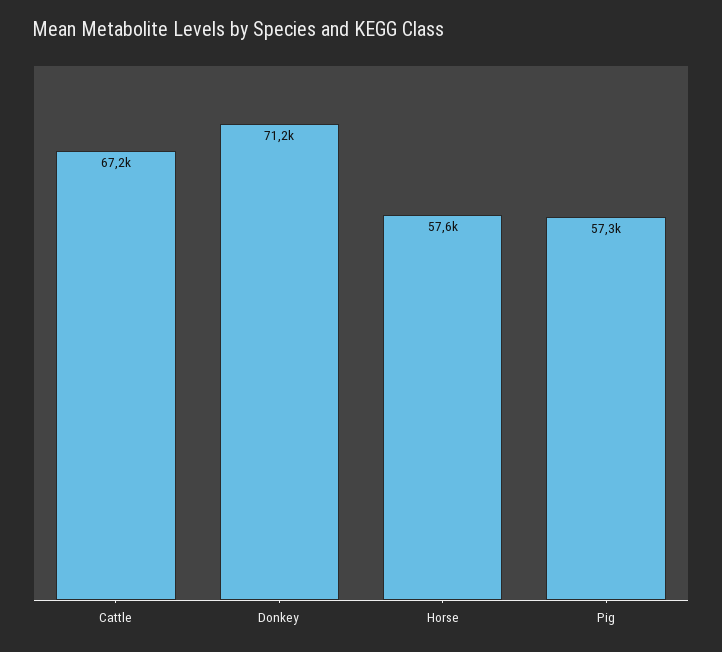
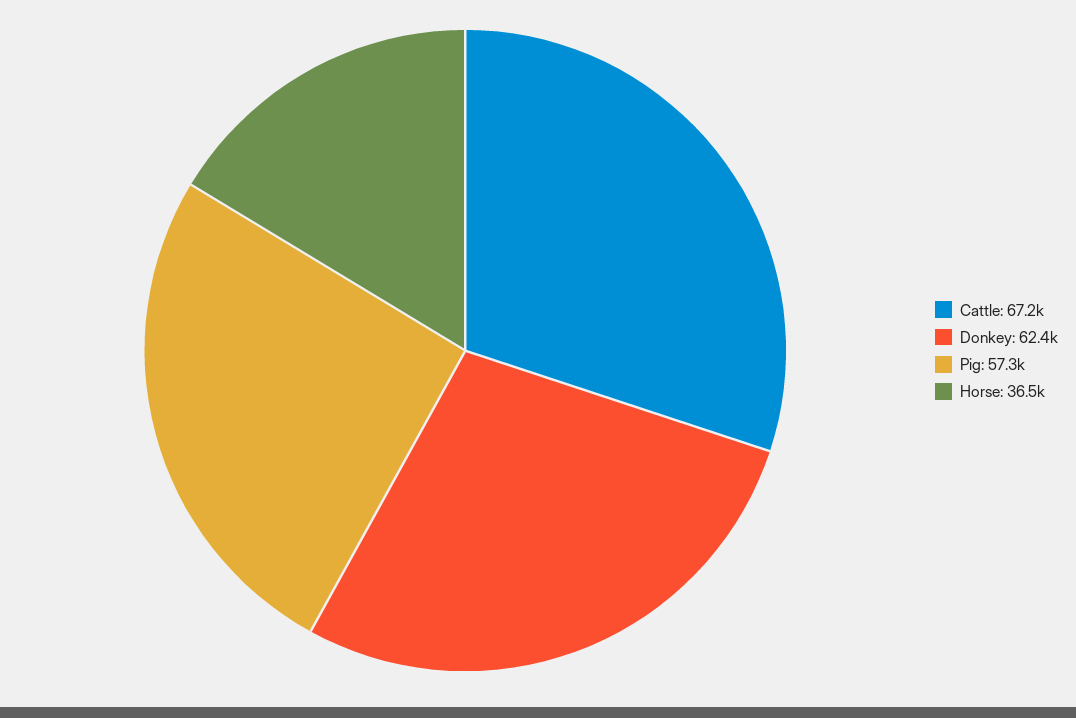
  {
    "Cattle": 67200,
-   "Donkey": 71200,
+   "Donkey": 62400,
-   "Horse": 57600,
+   "Horse": 36500,
    "Pig": 57300
  }

